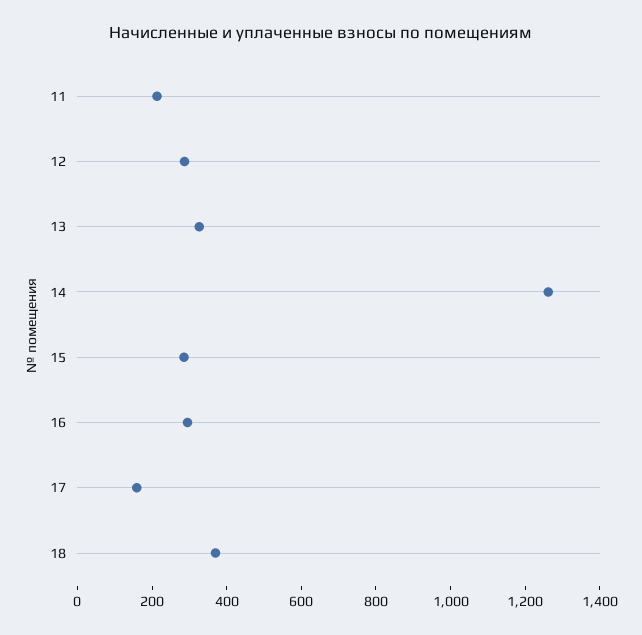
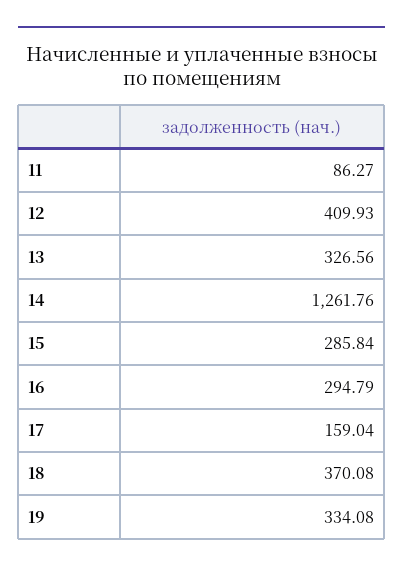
  {
-   "11": 200,
+   "11": 86.27,
-   "12": 300,
+   "12": 409.93,
    "13": 326.56,
    "14": 1261.76,
    "15": 285.84,
    "16": 294.79,
    "17": 159.04,
-   "18": 370.08
+   "18": 370.08,
+   "19": 334.08
  }

